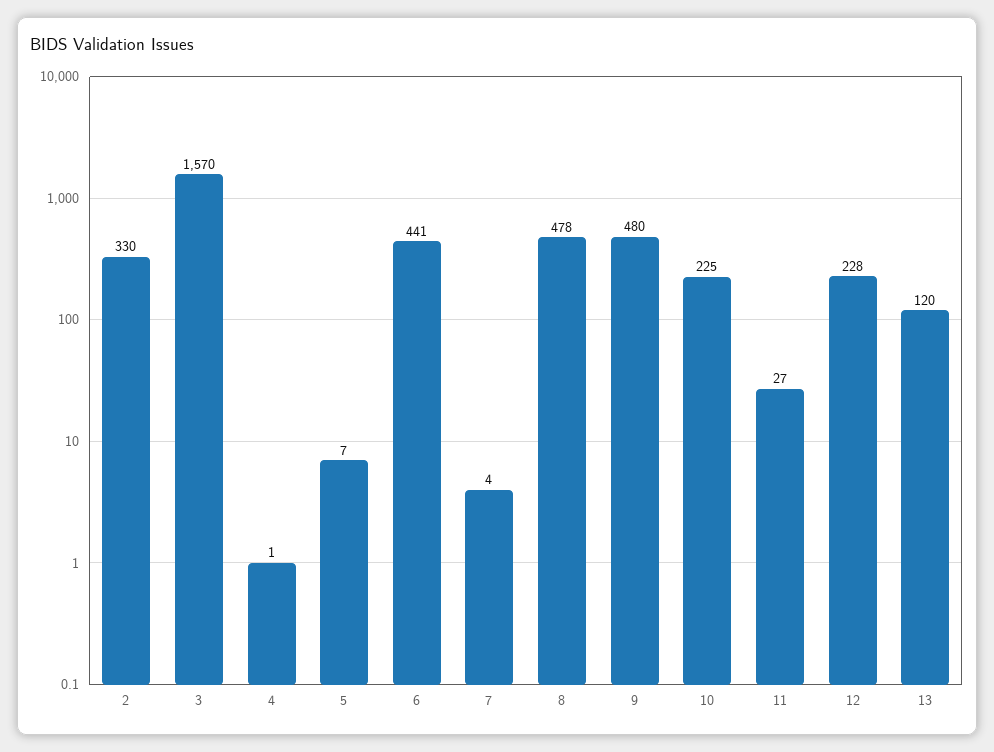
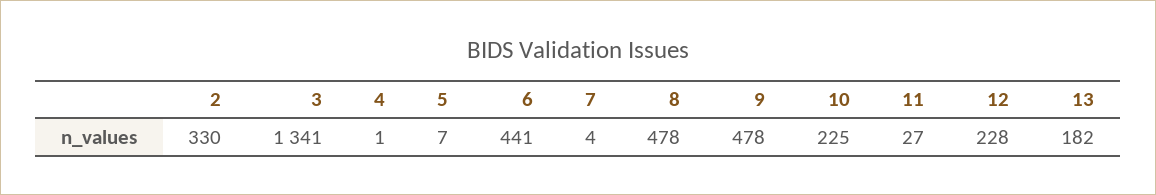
  {
    "2": 330,
-   "3": 1570,
+   "3": 1341,
    "4": 1,
    "5": 7,
    "6": 441,
    "7": 4,
    "8": 478,
-   "9": 480,
+   "9": 478,
    "10": 225,
    "11": 27,
    "12": 228,
-   "13": 120
+   "13": 182
  }

